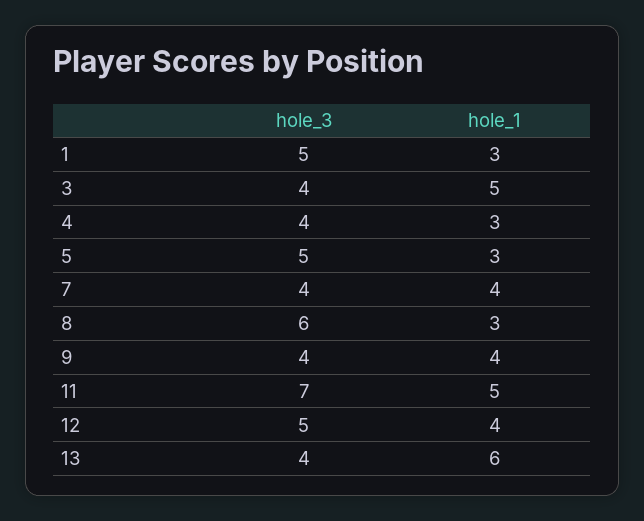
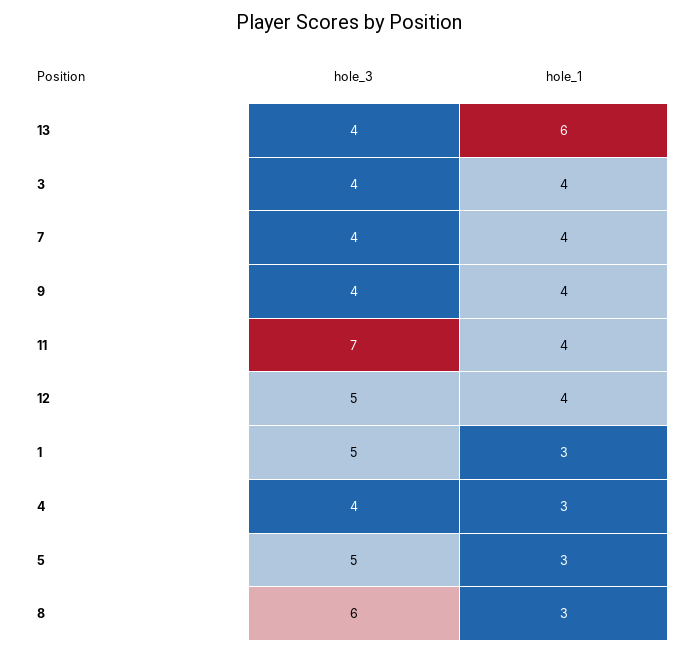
  {
    "hole_3": {
      "1": 5,
      "3": 4,
      "4": 4,
      "5": 5,
      "7": 4,
      "8": 6,
      "9": 4,
      "11": 7,
      "12": 5,
      "13": 4
    },
    "hole_1": {
      "1": 3,
-     "3": 5,
+     "3": 4,
      "4": 3,
      "5": 3,
      "7": 4,
      "8": 3,
      "9": 4,
-     "11": 5,
+     "11": 4,
      "12": 4,
      "13": 6
    }
  }

